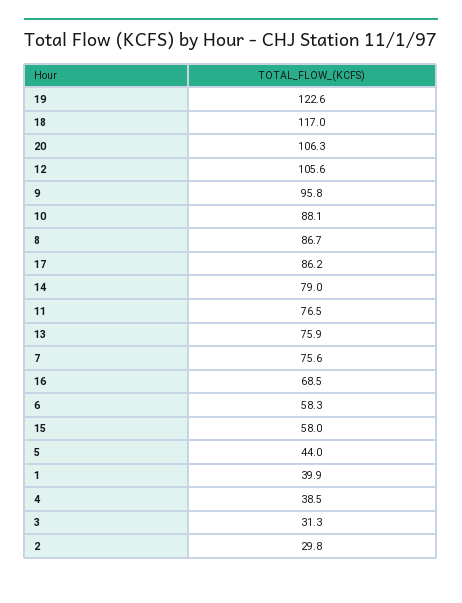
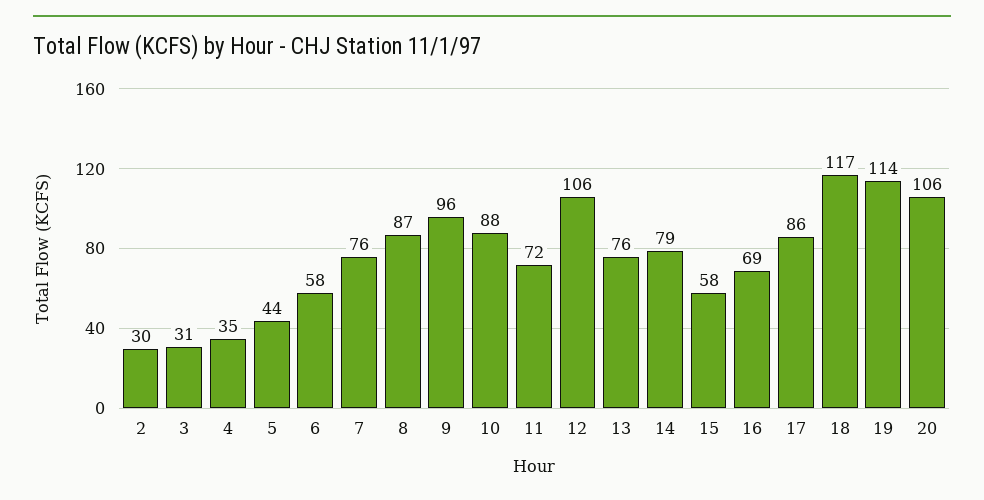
  {
-   "19": 122.6,
+   "19": 114,
    "18": 117,
    "20": 106.3,
    "12": 105.6,
    "9": 95.8,
    "10": 88.1,
    "8": 86.7,
    "17": 86.2,
    "14": 79,
-   "11": 76.5,
+   "11": 72,
    "13": 75.9,
    "7": 75.6,
    "16": 68.5,
    "6": 58.3,
    "15": 58,
    "5": 44,
-   "1": 39.9,
-   "4": 38.5,
+   "4": 35,
    "3": 31.3,
    "2": 29.8
  }

